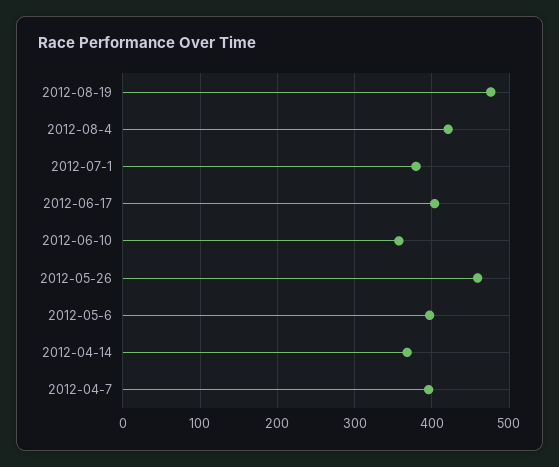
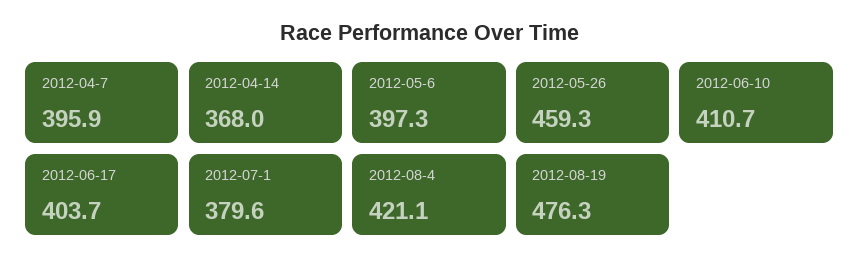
  {
    "2012-08-19": 476.3,
    "2012-08-4": 421.1,
    "2012-07-1": 379.6,
    "2012-06-17": 403.7,
-   "2012-06-10": 360,
+   "2012-06-10": 410.7,
    "2012-05-26": 459.3,
    "2012-05-6": 397.3,
    "2012-04-14": 368,
    "2012-04-7": 395.9
  }

